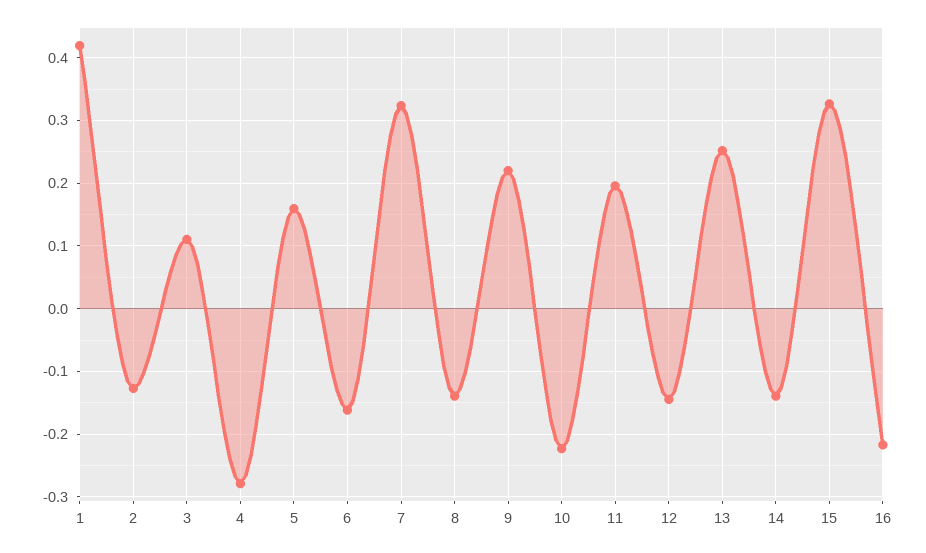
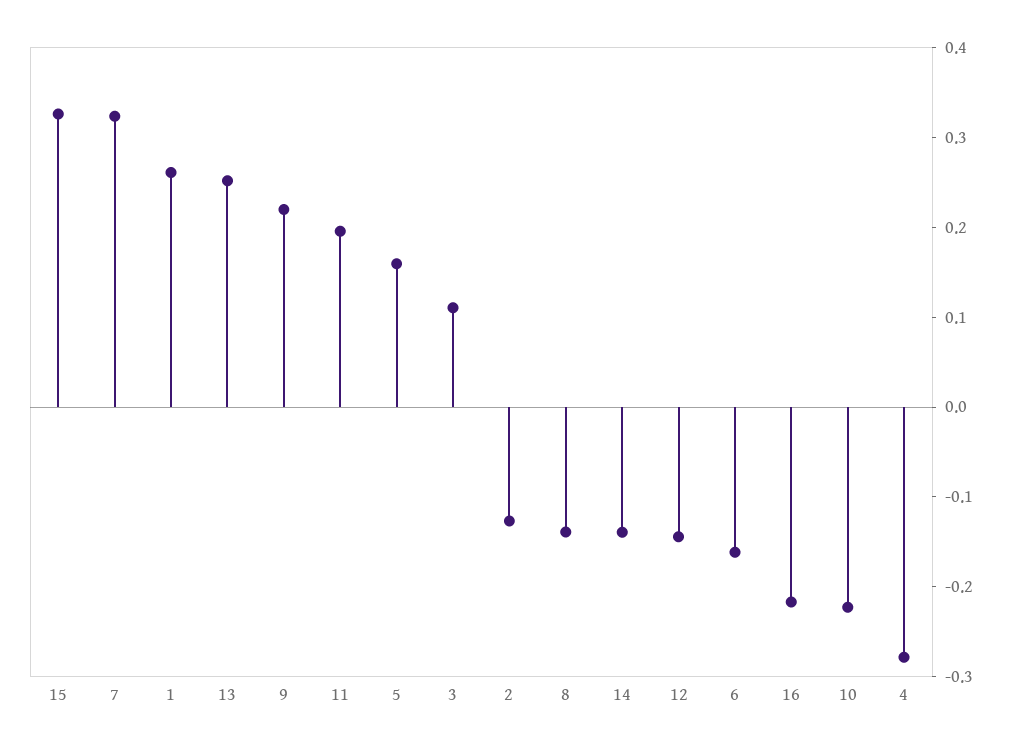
  {
-   "1": 0.42,
+   "1": 0.26,
    "2": -0.13,
    "3": 0.11,
    "4": -0.28,
    "5": 0.16,
    "6": -0.16,
    "7": 0.32,
    "8": -0.14,
    "9": 0.22,
    "10": -0.22,
    "11": 0.2,
    "12": -0.14,
    "13": 0.25,
    "14": -0.14,
    "15": 0.33,
    "16": -0.22
  }

